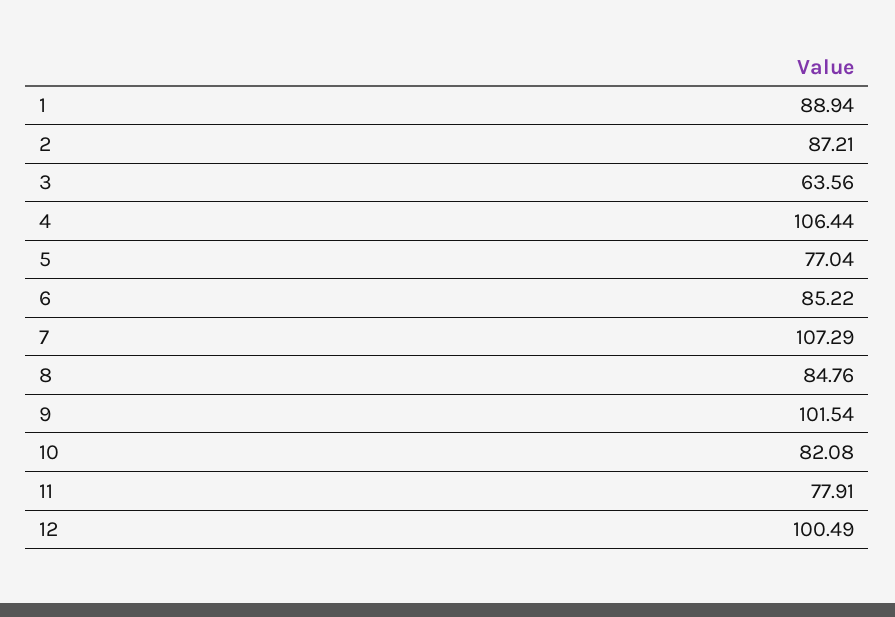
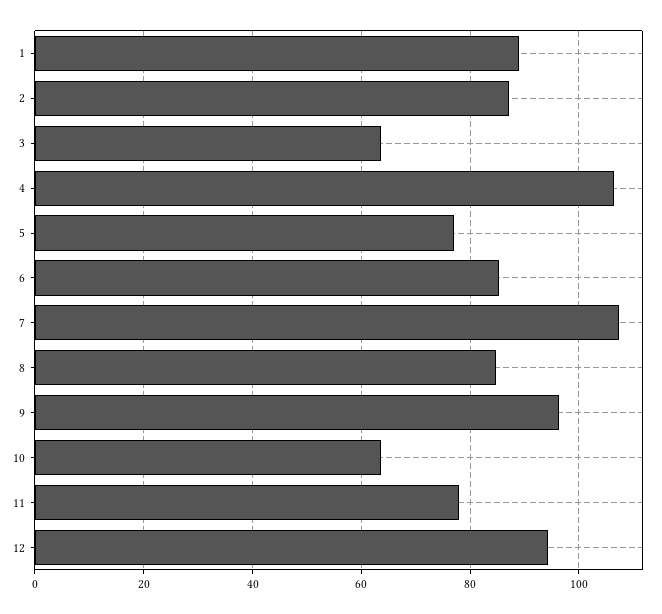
  {
    "1": 88.94,
    "2": 87.21,
    "3": 63.56,
    "4": 106.44,
    "5": 77.04,
    "6": 85.22,
    "7": 107.29,
    "8": 84.76,
-   "9": 101.54,
+   "9": 96,
-   "10": 82.08,
+   "10": 64,
    "11": 77.91,
-   "12": 100.49
+   "12": 94
  }

